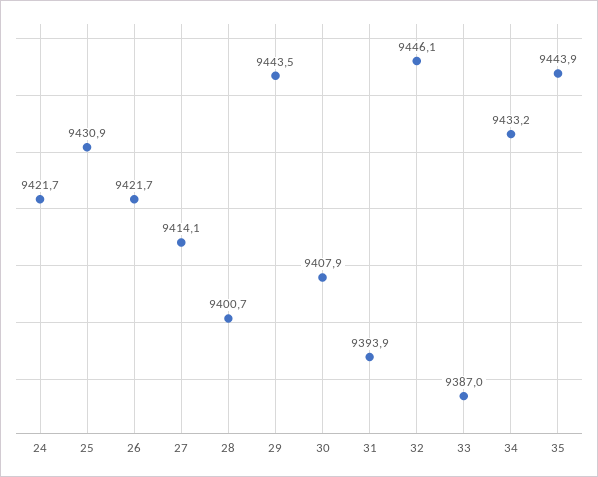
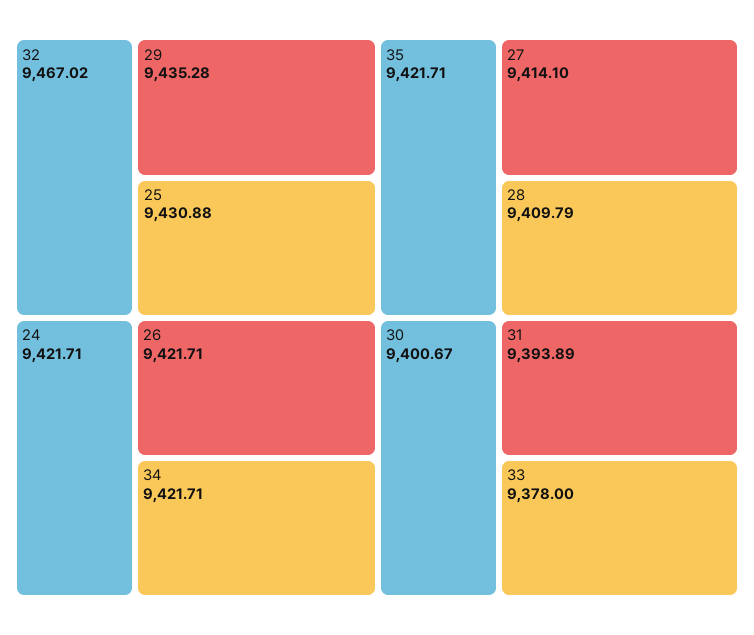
  {
    "24": 9421.71,
    "25": 9430.88,
    "26": 9421.71,
    "27": 9414.1,
-   "28": 9400.7,
+   "28": 9409.79,
-   "29": 9443.5,
+   "29": 9435.28,
-   "30": 9407.9,
+   "30": 9400.67,
    "31": 9393.89,
-   "32": 9446.1,
+   "32": 9467.02,
-   "33": 9387,
+   "33": 9378,
-   "34": 9433.2,
+   "34": 9421.71,
-   "35": 9443.9
+   "35": 9421.71
  }

